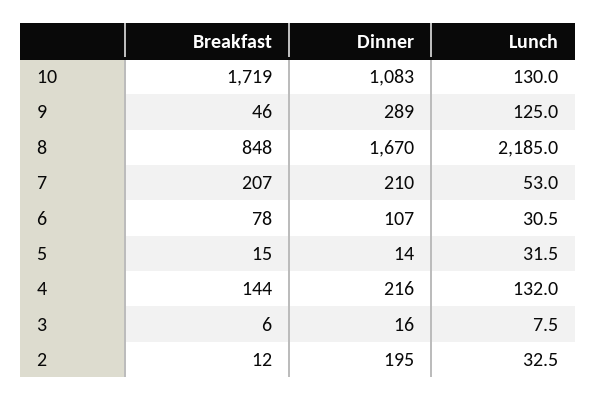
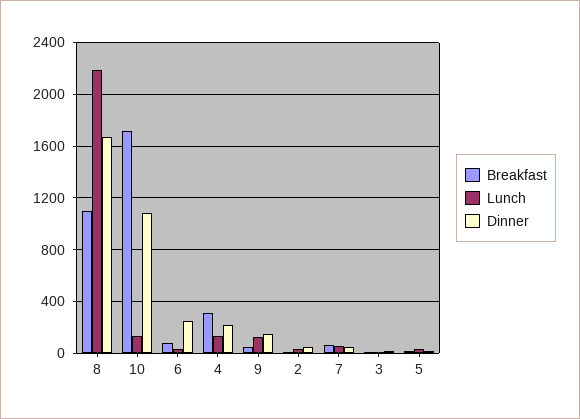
  {
    "Breakfast": {
      "10": 1719,
      "9": 46,
-     "8": 848,
+     "8": 1100,
-     "7": 207,
+     "7": 50,
      "6": 78,
      "5": 15,
-     "4": 144,
+     "4": 300,
      "3": 6,
      "2": 12
    },
    "Dinner": {
      "10": 1083,
-     "9": 289,
+     "9": 150,
      "8": 1670,
-     "7": 210,
+     "7": 50,
-     "6": 107,
+     "6": 250,
      "5": 14,
      "4": 216,
      "3": 16,
-     "2": 195
+     "2": 50
    },
    "Lunch": {
      "10": 130,
      "9": 125,
      "8": 2185,
      "7": 53,
      "6": 30.5,
      "5": 31.5,
      "4": 132,
      "3": 7.5,
      "2": 32.5
    }
  }

